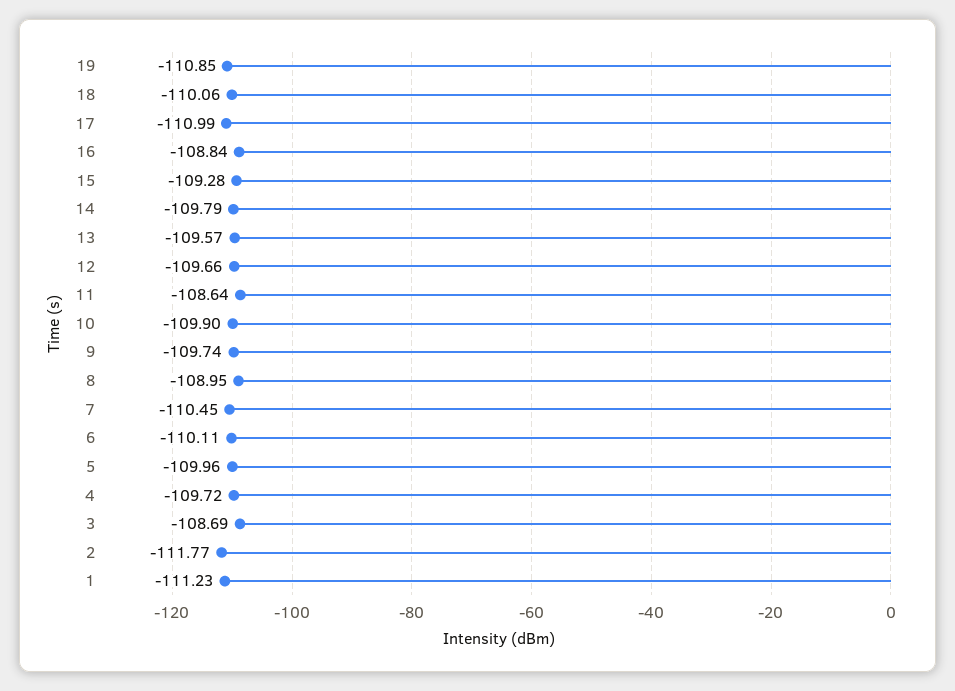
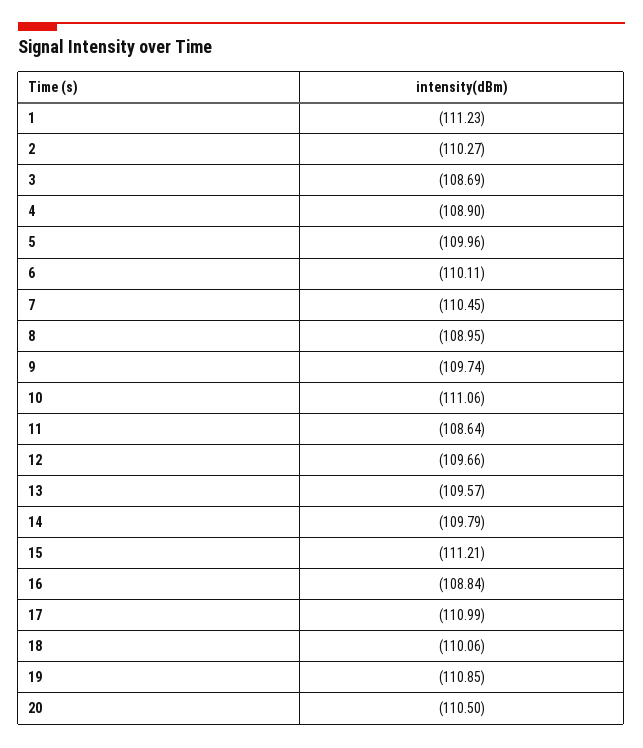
  {
    "19": -110.85,
    "18": -110.06,
    "17": -110.99,
    "16": -108.84,
-   "15": -109.28,
+   "15": -111.21,
    "14": -109.79,
    "13": -109.57,
    "12": -109.66,
    "11": -108.64,
-   "10": -109.9,
+   "10": -111.06,
    "9": -109.74,
    "8": -108.95,
    "7": -110.45,
    "6": -110.11,
    "5": -109.96,
-   "4": -109.72,
+   "4": -108.9,
    "3": -108.69,
-   "2": -111.77,
+   "2": -110.27,
-   "1": -111.23
+   "1": -111.23,
+   "20": -110.5
  }

